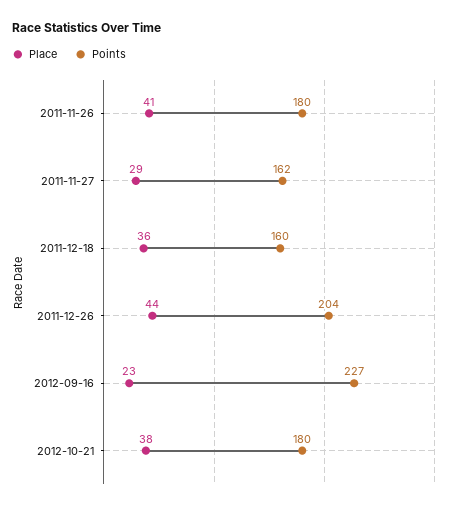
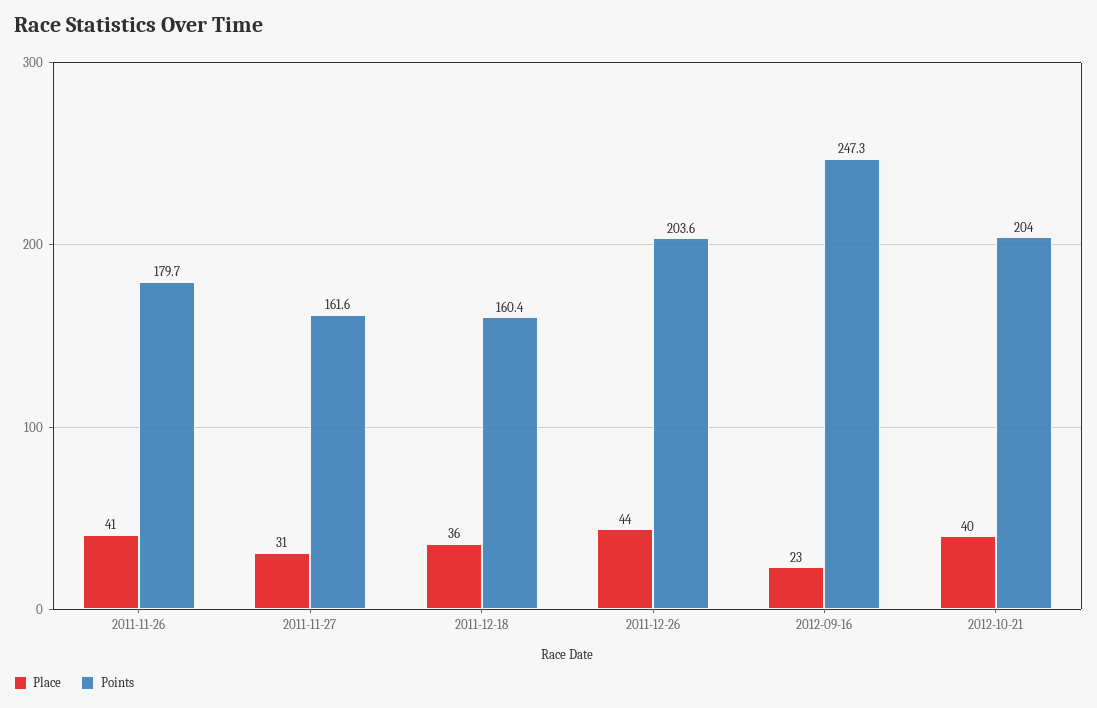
  {
    "Place": {
      "2011-11-26": 41,
-     "2011-11-27": 29,
+     "2011-11-27": 31,
      "2011-12-18": 36,
      "2011-12-26": 44,
      "2012-09-16": 23,
-     "2012-10-21": 38
+     "2012-10-21": 40
    },
    "Points": {
      "2011-11-26": 179.7,
      "2011-11-27": 161.6,
      "2011-12-18": 160.4,
      "2011-12-26": 203.6,
-     "2012-09-16": 227,
+     "2012-09-16": 247.3,
-     "2012-10-21": 180
+     "2012-10-21": 204
    }
  }

